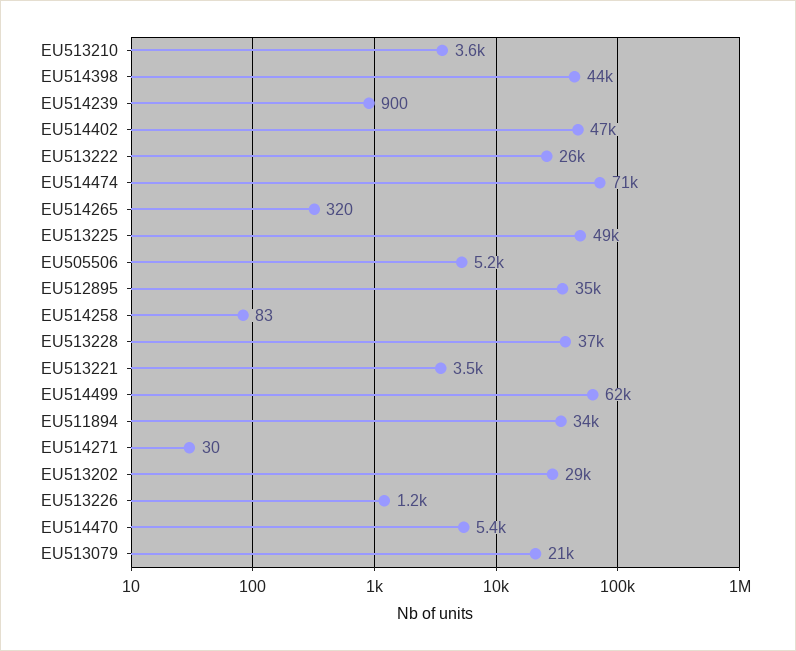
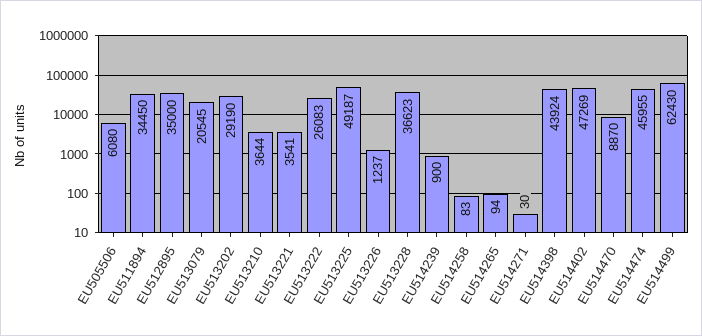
  {
    "EU513210": 3644,
    "EU514398": 43924,
    "EU514239": 900,
    "EU514402": 47269,
    "EU513222": 26083,
-   "EU514474": 71000,
+   "EU514474": 45955,
-   "EU514265": 320,
+   "EU514265": 94,
    "EU513225": 49187,
-   "EU505506": 5200,
+   "EU505506": 6080,
    "EU512895": 35000,
    "EU514258": 83,
    "EU513228": 36623,
    "EU513221": 3541,
    "EU514499": 62430,
    "EU511894": 34450,
    "EU514271": 30,
    "EU513202": 29190,
    "EU513226": 1237,
-   "EU514470": 5400,
+   "EU514470": 8870,
    "EU513079": 20545
  }

